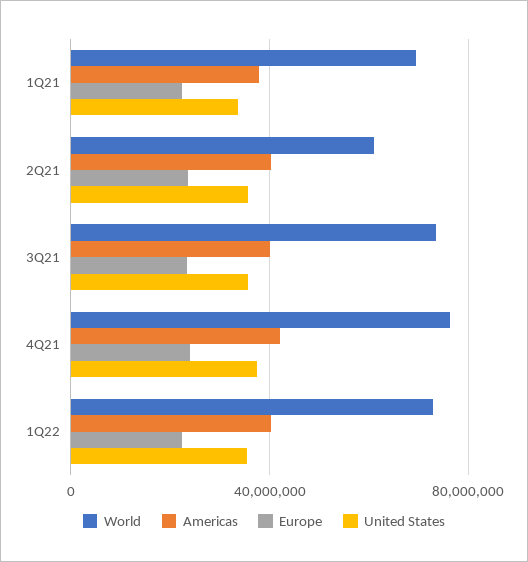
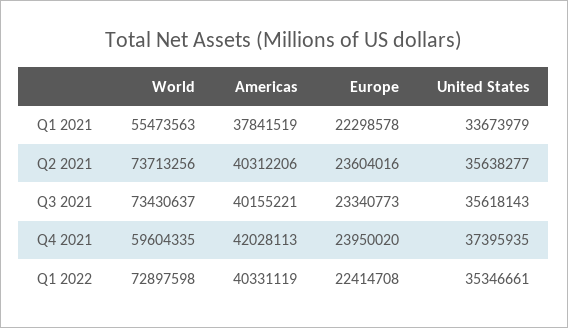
  {
    "World": {
-     "1Q21": 70000000,
+     "1Q21": 55473563,
-     "2Q21": 60000000,
+     "2Q21": 73713256,
      "3Q21": 73430637,
-     "4Q21": 75000000,
+     "4Q21": 59604335,
      "1Q22": 72897598
    },
    "Americas": {
      "1Q21": 37841519,
      "2Q21": 40312206,
      "3Q21": 40155221,
      "4Q21": 42028113,
      "1Q22": 40331119
    },
    "Europe": {
      "1Q21": 22298578,
      "2Q21": 23604016,
      "3Q21": 23340773,
      "4Q21": 23950020,
      "1Q22": 22414708
    },
    "United States": {
      "1Q21": 33673979,
      "2Q21": 35638277,
      "3Q21": 35618143,
      "4Q21": 37395935,
      "1Q22": 35346661
    }
  }

